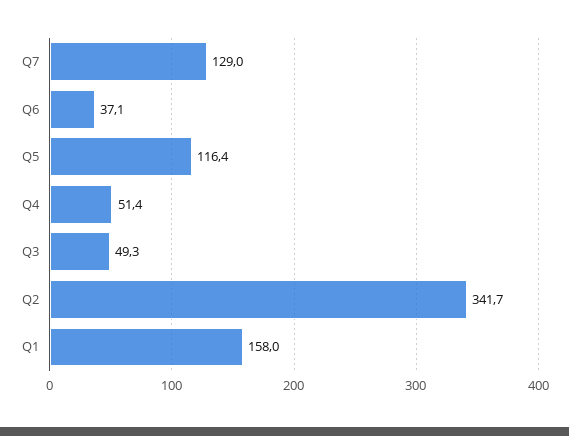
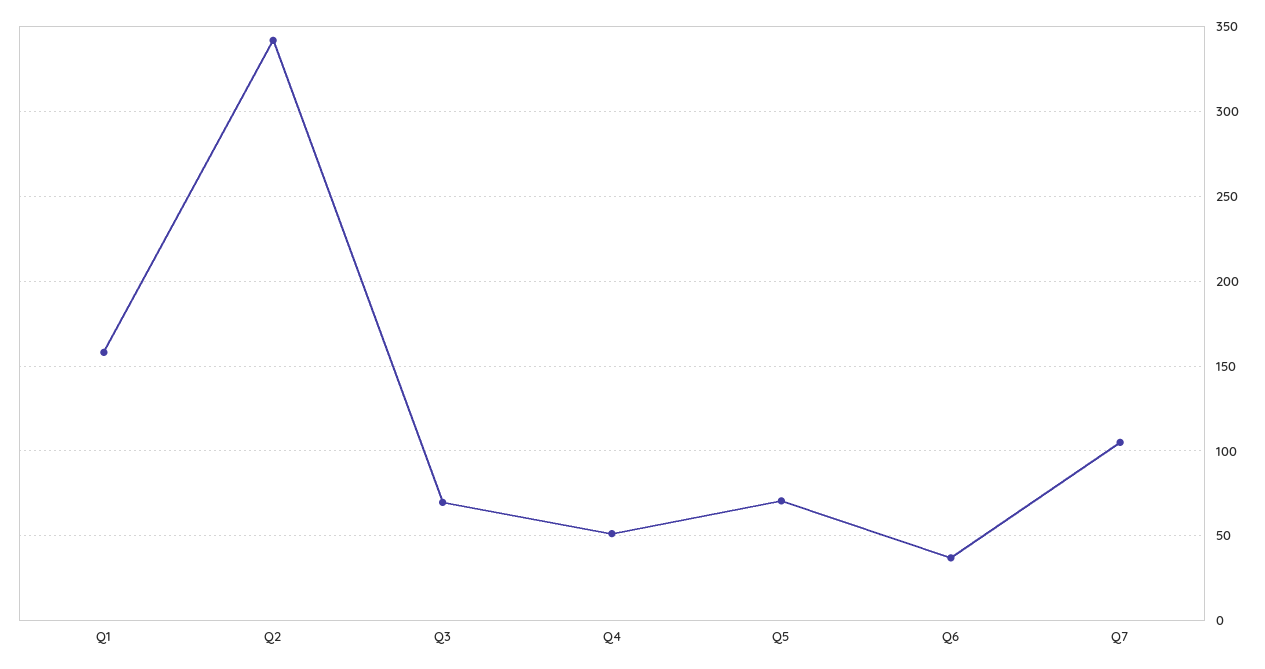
  {
-   "Q7": 129,
+   "Q7": 105,
    "Q6": 37.1,
-   "Q5": 116.4,
+   "Q5": 70,
    "Q4": 51.4,
-   "Q3": 49.3,
+   "Q3": 70,
    "Q2": 341.7,
    "Q1": 158
  }

